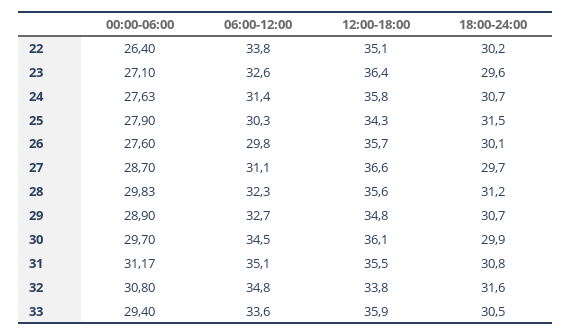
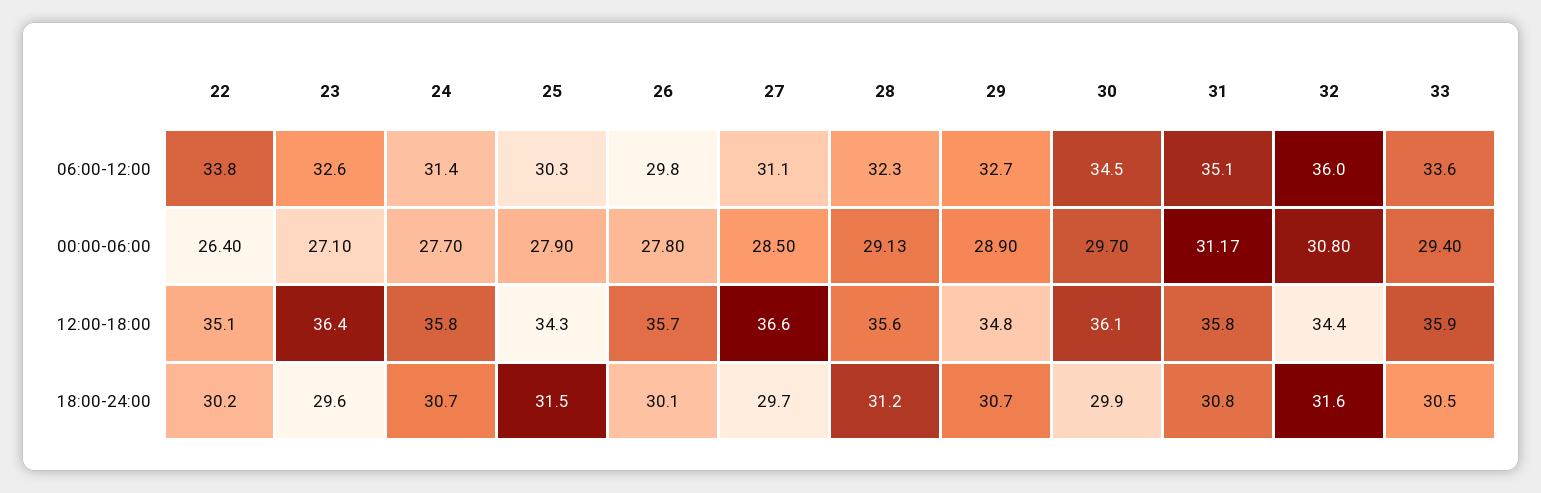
  {
    "00:00-06:00": {
      "22": 26.4,
      "23": 27.1,
-     "24": 27.63,
+     "24": 27.7,
      "25": 27.9,
-     "26": 27.6,
+     "26": 27.8,
-     "27": 28.7,
+     "27": 28.5,
-     "28": 29.83,
+     "28": 29.13,
      "29": 28.9,
      "30": 29.7,
      "31": 31.17,
      "32": 30.8,
      "33": 29.4
    },
    "06:00-12:00": {
      "22": 33.8,
      "23": 32.6,
      "24": 31.4,
      "25": 30.3,
      "26": 29.8,
      "27": 31.1,
      "28": 32.3,
      "29": 32.7,
      "30": 34.5,
      "31": 35.1,
-     "32": 34.8,
+     "32": 36,
      "33": 33.6
    },
    "12:00-18:00": {
      "22": 35.1,
      "23": 36.4,
      "24": 35.8,
      "25": 34.3,
      "26": 35.7,
      "27": 36.6,
      "28": 35.6,
      "29": 34.8,
      "30": 36.1,
-     "31": 35.5,
+     "31": 35.8,
-     "32": 33.8,
+     "32": 34.4,
      "33": 35.9
    },
    "18:00-24:00": {
      "22": 30.2,
      "23": 29.6,
      "24": 30.7,
      "25": 31.5,
      "26": 30.1,
      "27": 29.7,
      "28": 31.2,
      "29": 30.7,
      "30": 29.9,
      "31": 30.8,
      "32": 31.6,
      "33": 30.5
    }
  }

